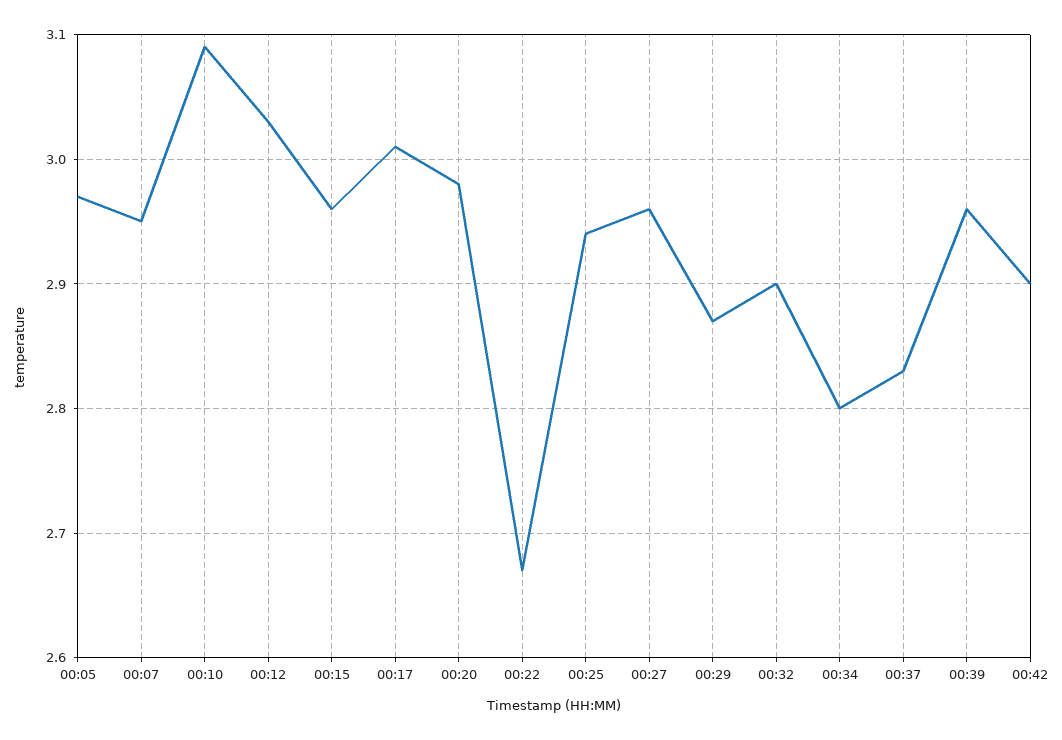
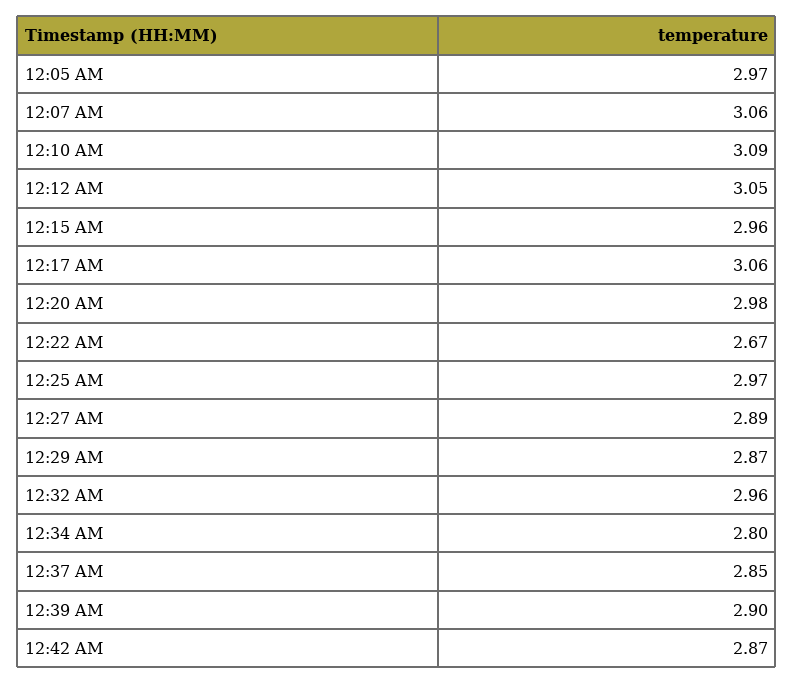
  {
    "00:05": 2.97,
-   "00:07": 2.95,
+   "00:07": 3.06,
    "00:10": 3.09,
-   "00:12": 3.03,
+   "00:12": 3.05,
    "00:15": 2.96,
-   "00:17": 3.01,
+   "00:17": 3.06,
    "00:20": 2.98,
    "00:22": 2.67,
-   "00:25": 2.94,
+   "00:25": 2.97,
-   "00:27": 2.96,
+   "00:27": 2.89,
    "00:29": 2.87,
-   "00:32": 2.9,
+   "00:32": 2.96,
    "00:34": 2.8,
-   "00:37": 2.83,
+   "00:37": 2.85,
-   "00:39": 2.96,
+   "00:39": 2.9,
-   "00:42": 2.9
+   "00:42": 2.87
  }

